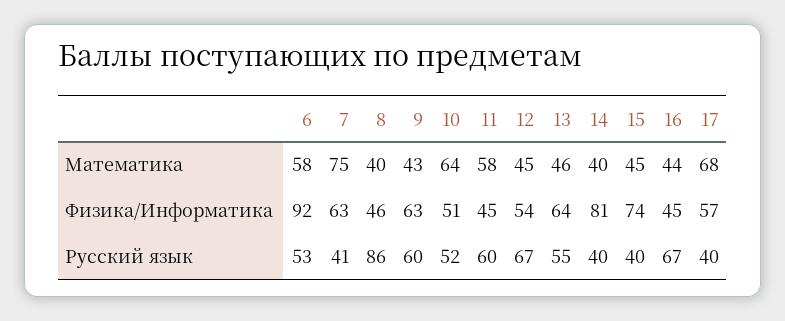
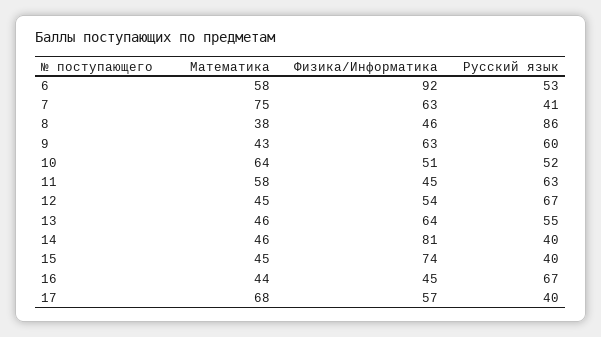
  {
    "6": {
      "Математика": 58,
      "Физика/Информатика": 92,
      "Русский язык": 53
    },
    "7": {
      "Математика": 75,
      "Физика/Информатика": 63,
      "Русский язык": 41
    },
    "8": {
-     "Математика": 40,
+     "Математика": 38,
      "Физика/Информатика": 46,
      "Русский язык": 86
    },
    "9": {
      "Математика": 43,
      "Физика/Информатика": 63,
      "Русский язык": 60
    },
    "10": {
      "Математика": 64,
      "Физика/Информатика": 51,
      "Русский язык": 52
    },
    "11": {
      "Математика": 58,
      "Физика/Информатика": 45,
-     "Русский язык": 60
+     "Русский язык": 63
    },
    "12": {
      "Математика": 45,
      "Физика/Информатика": 54,
      "Русский язык": 67
    },
    "13": {
      "Математика": 46,
      "Физика/Информатика": 64,
      "Русский язык": 55
    },
    "14": {
-     "Математика": 40,
+     "Математика": 46,
      "Физика/Информатика": 81,
      "Русский язык": 40
    },
    "15": {
      "Математика": 45,
      "Физика/Информатика": 74,
      "Русский язык": 40
    },
    "16": {
      "Математика": 44,
      "Физика/Информатика": 45,
      "Русский язык": 67
    },
    "17": {
      "Математика": 68,
      "Физика/Информатика": 57,
      "Русский язык": 40
    }
  }

